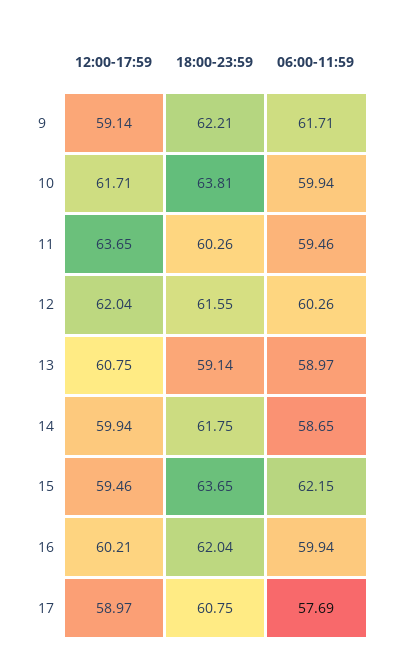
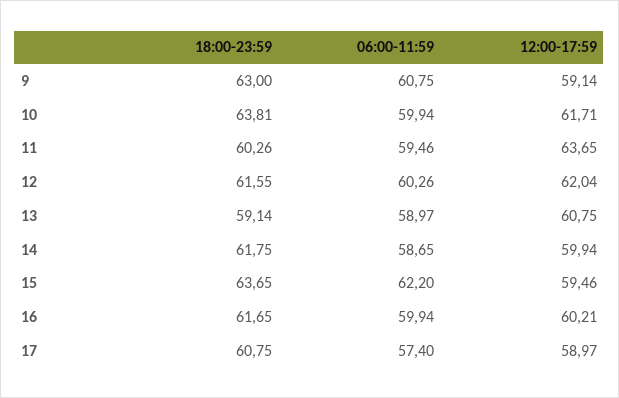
  {
    "12:00-17:59": {
      "9": 59.14,
      "10": 61.71,
      "11": 63.65,
      "12": 62.04,
      "13": 60.75,
      "14": 59.94,
      "15": 59.46,
      "16": 60.21,
      "17": 58.97
    },
    "18:00-23:59": {
-     "9": 62.21,
+     "9": 63,
      "10": 63.81,
      "11": 60.26,
      "12": 61.55,
      "13": 59.14,
      "14": 61.75,
      "15": 63.65,
-     "16": 62.04,
+     "16": 61.65,
      "17": 60.75
    },
    "06:00-11:59": {
-     "9": 61.71,
+     "9": 60.75,
      "10": 59.94,
      "11": 59.46,
      "12": 60.26,
      "13": 58.97,
      "14": 58.65,
-     "15": 62.15,
+     "15": 62.2,
      "16": 59.94,
-     "17": 57.69
+     "17": 57.4
    }
  }

